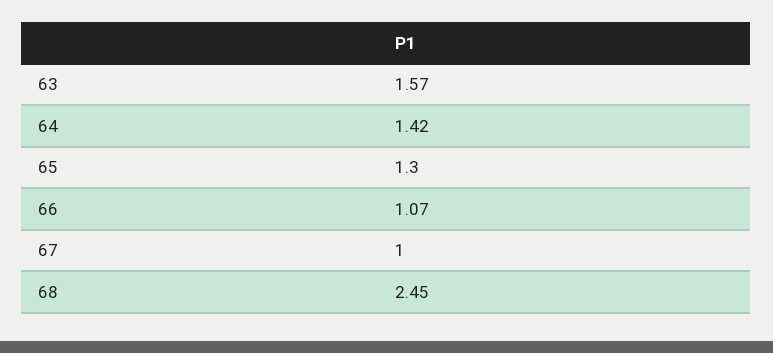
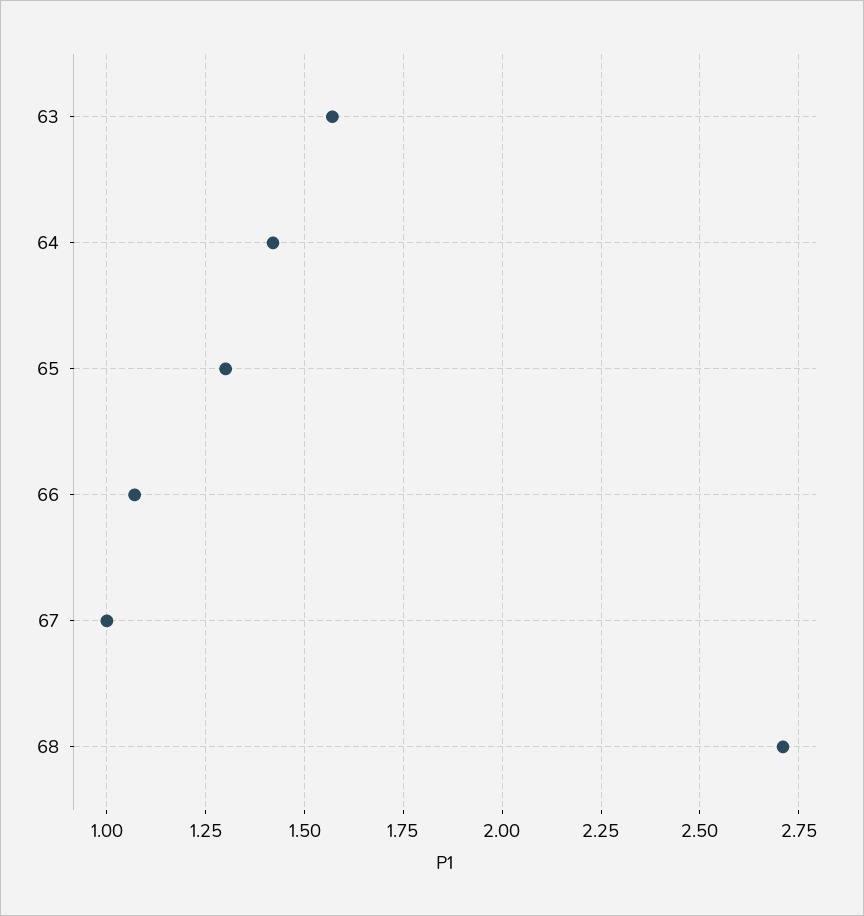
  {
    "63": 1.57,
    "64": 1.42,
    "65": 1.3,
    "66": 1.07,
    "67": 1,
-   "68": 2.45
+   "68": 2.7
  }

